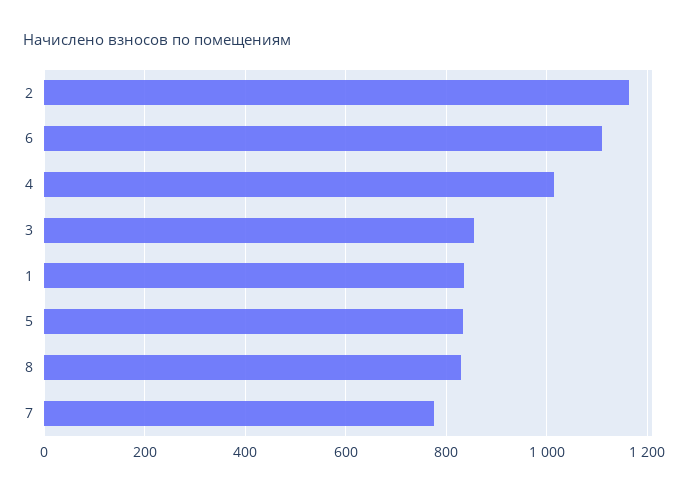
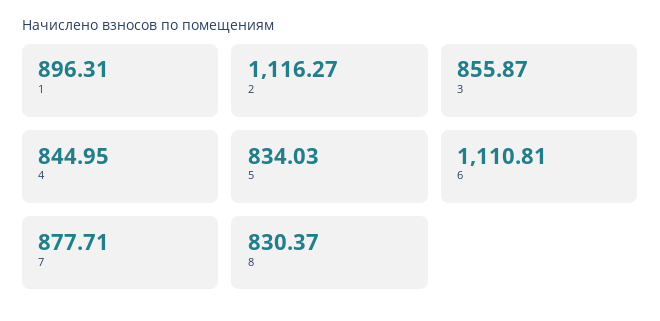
  {
-   "2": 1160,
+   "2": 1116.27,
    "6": 1110.81,
-   "4": 1020,
+   "4": 844.95,
    "3": 855.87,
-   "1": 840,
+   "1": 896.31,
    "5": 834.03,
    "8": 830.37,
-   "7": 780
+   "7": 877.71
  }

